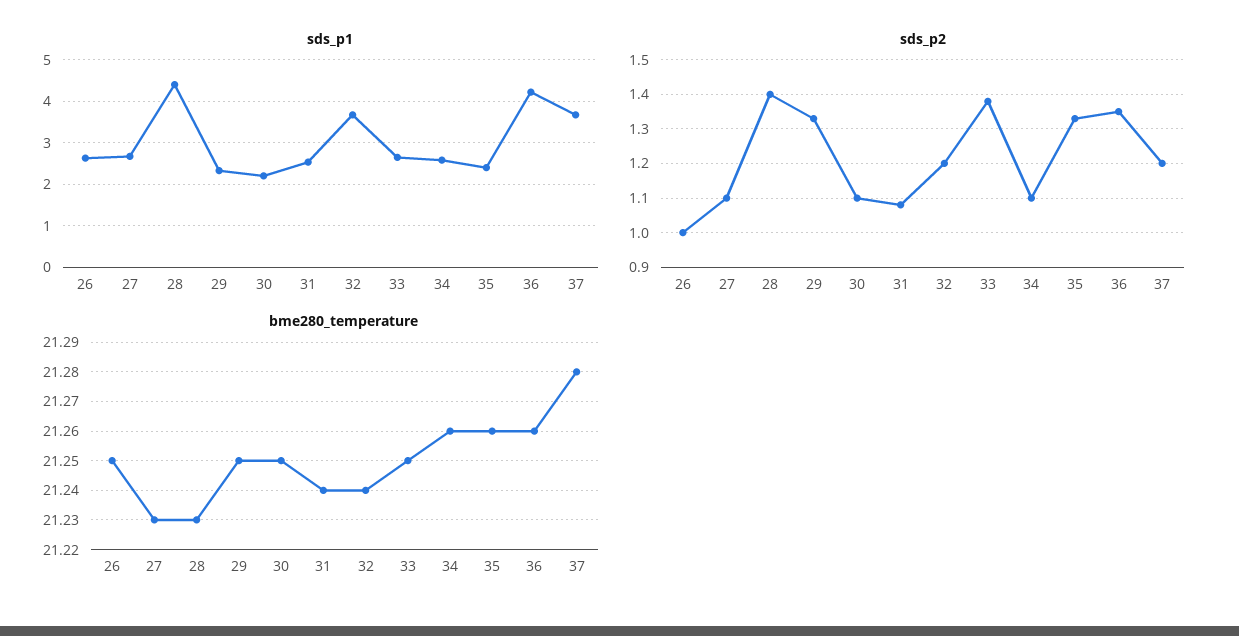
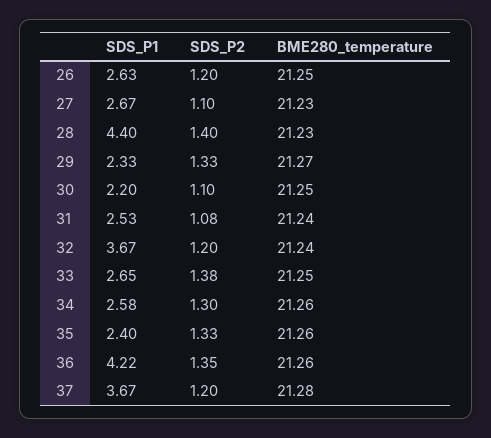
  {
    "sds_p1": {
      "26": 2.63,
      "27": 2.67,
      "28": 4.4,
      "29": 2.33,
      "30": 2.2,
      "31": 2.53,
      "32": 3.67,
      "33": 2.65,
      "34": 2.58,
      "35": 2.4,
      "36": 4.22,
      "37": 3.67
    },
    "sds_p2": {
-     "26": 1,
+     "26": 1.2,
      "27": 1.1,
      "28": 1.4,
      "29": 1.33,
      "30": 1.1,
      "31": 1.08,
      "32": 1.2,
      "33": 1.38,
-     "34": 1.1,
+     "34": 1.3,
      "35": 1.33,
      "36": 1.35,
      "37": 1.2
    },
    "bme280_temperature": {
      "26": 21.25,
      "27": 21.23,
      "28": 21.23,
-     "29": 21.25,
+     "29": 21.27,
      "30": 21.25,
      "31": 21.24,
      "32": 21.24,
      "33": 21.25,
      "34": 21.26,
      "35": 21.26,
      "36": 21.26,
      "37": 21.28
    }
  }

